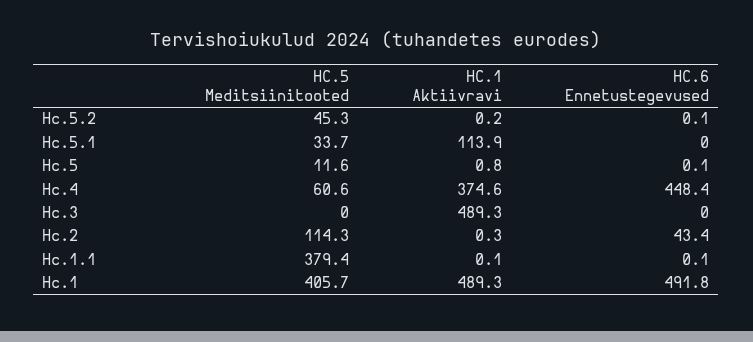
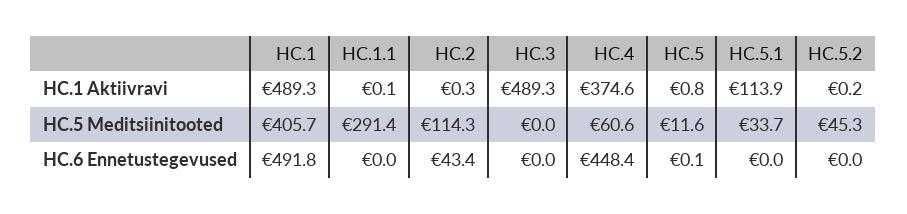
  {
    "HC.5 Meditsiinitooted": {
      "Hc.5.2": 45.3,
      "Hc.5.1": 33.7,
      "Hc.5": 11.6,
      "Hc.4": 60.6,
      "Hc.3": 0,
      "Hc.2": 114.3,
-     "Hc.1.1": 379.4,
+     "Hc.1.1": 291.4,
      "Hc.1": 405.7
    },
    "HC.1 Aktiivravi": {
      "Hc.5.2": 0.2,
      "Hc.5.1": 113.9,
      "Hc.5": 0.8,
      "Hc.4": 374.6,
      "Hc.3": 489.3,
      "Hc.2": 0.3,
      "Hc.1.1": 0.1,
      "Hc.1": 489.3
    },
    "HC.6 Ennetustegevused": {
-     "Hc.5.2": 0.1,
+     "Hc.5.2": 0,
      "Hc.5.1": 0,
      "Hc.5": 0.1,
      "Hc.4": 448.4,
      "Hc.3": 0,
      "Hc.2": 43.4,
-     "Hc.1.1": 0.1,
+     "Hc.1.1": 0,
      "Hc.1": 491.8
    }
  }

